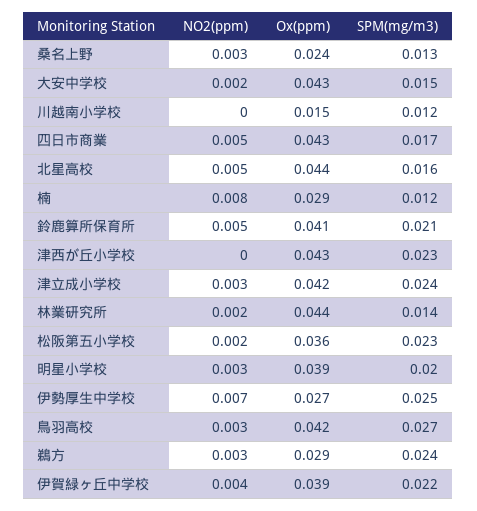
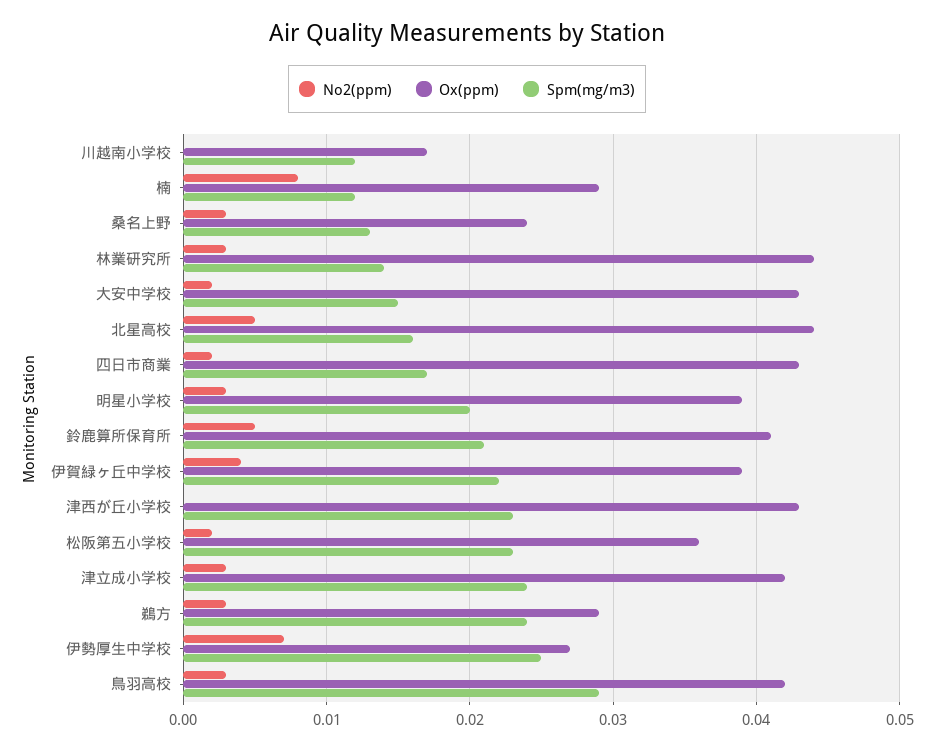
  {
    "NO2(ppm)": {
      "桑名上野": 0.003,
      "大安中学校": 0.002,
      "川越南小学校": 0,
-     "四日市商業": 0.005,
+     "四日市商業": 0.002,
      "北星高校": 0.005,
      "楠": 0.008,
      "鈴鹿算所保育所": 0.005,
      "津西が丘小学校": 0,
      "津立成小学校": 0.003,
-     "林業研究所": 0.002,
+     "林業研究所": 0.003,
      "松阪第五小学校": 0.002,
      "明星小学校": 0.003,
      "伊勢厚生中学校": 0.007,
      "鳥羽高校": 0.003,
      "鵜方": 0.003,
      "伊賀緑ヶ丘中学校": 0.004
    },
    "Ox(ppm)": {
      "桑名上野": 0.024,
      "大安中学校": 0.043,
-     "川越南小学校": 0.015,
+     "川越南小学校": 0.017,
      "四日市商業": 0.043,
      "北星高校": 0.044,
      "楠": 0.029,
      "鈴鹿算所保育所": 0.041,
      "津西が丘小学校": 0.043,
      "津立成小学校": 0.042,
      "林業研究所": 0.044,
      "松阪第五小学校": 0.036,
      "明星小学校": 0.039,
      "伊勢厚生中学校": 0.027,
      "鳥羽高校": 0.042,
      "鵜方": 0.029,
      "伊賀緑ヶ丘中学校": 0.039
    },
    "SPM(mg/m3)": {
      "桑名上野": 0.013,
      "大安中学校": 0.015,
      "川越南小学校": 0.012,
      "四日市商業": 0.017,
      "北星高校": 0.016,
      "楠": 0.012,
      "鈴鹿算所保育所": 0.021,
      "津西が丘小学校": 0.023,
      "津立成小学校": 0.024,
      "林業研究所": 0.014,
      "松阪第五小学校": 0.023,
      "明星小学校": 0.02,
      "伊勢厚生中学校": 0.025,
-     "鳥羽高校": 0.027,
+     "鳥羽高校": 0.029,
      "鵜方": 0.024,
      "伊賀緑ヶ丘中学校": 0.022
    }
  }

